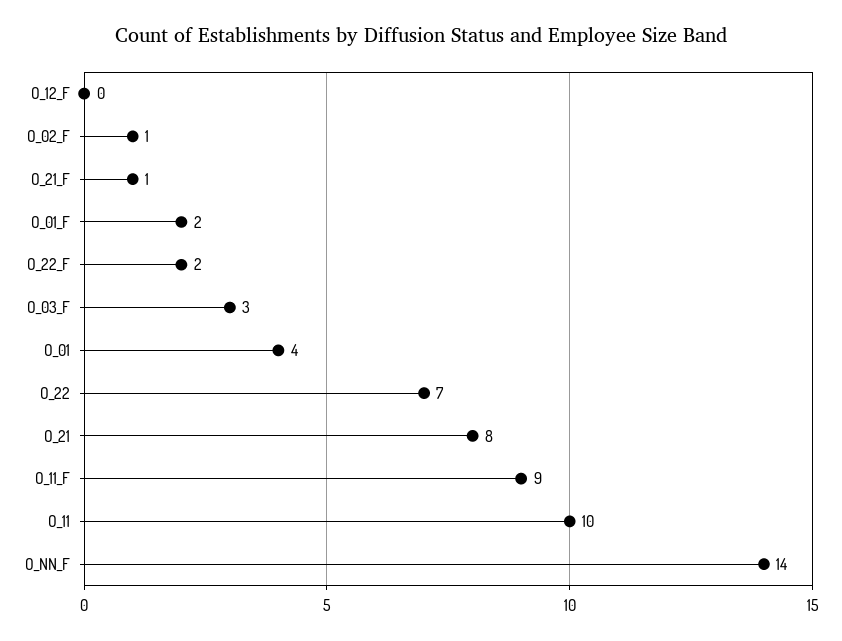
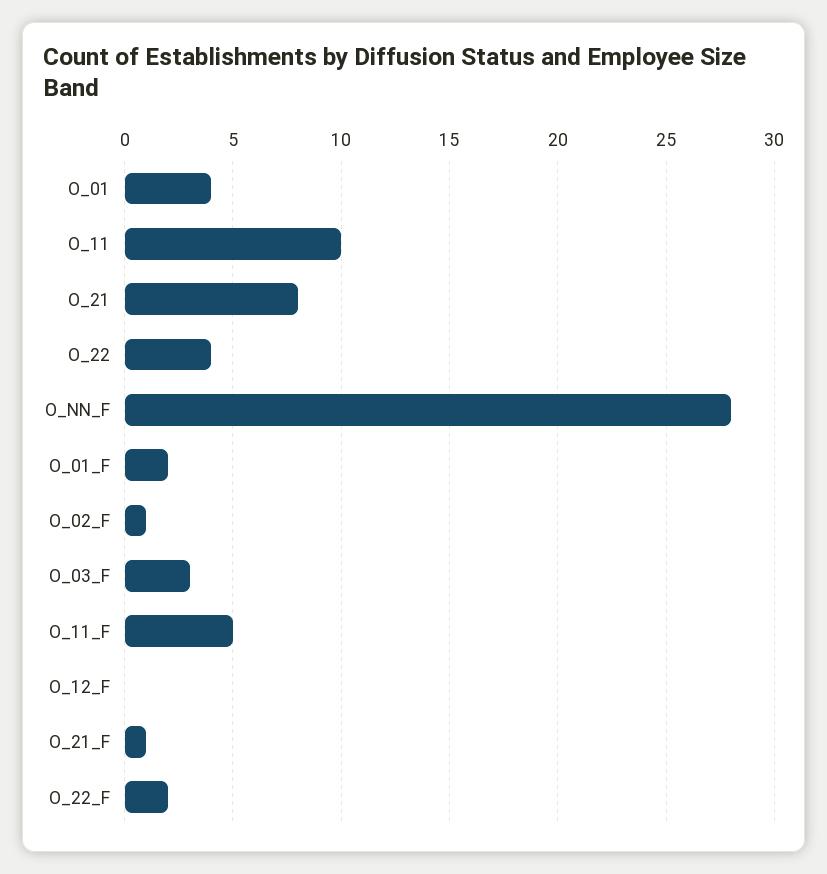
  {
    "O_12_F": 0,
    "O_02_F": 1,
    "O_21_F": 1,
    "O_01_F": 2,
    "O_22_F": 2,
    "O_03_F": 3,
    "O_01": 4,
-   "O_22": 7,
+   "O_22": 4,
    "O_21": 8,
-   "O_11_F": 9,
+   "O_11_F": 5,
    "O_11": 10,
-   "O_NN_F": 14
+   "O_NN_F": 28
  }

